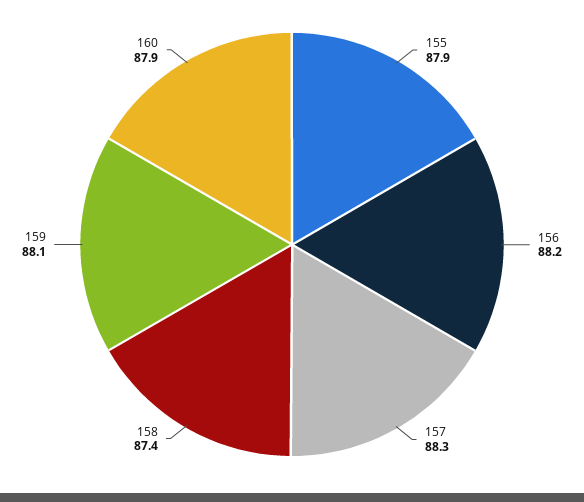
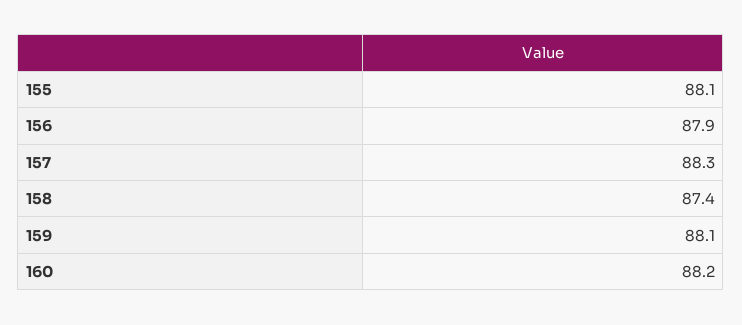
  {
-   "155": 87.9,
+   "155": 88.1,
-   "156": 88.2,
+   "156": 87.9,
    "157": 88.3,
    "158": 87.4,
    "159": 88.1,
-   "160": 87.9
+   "160": 88.2
  }

